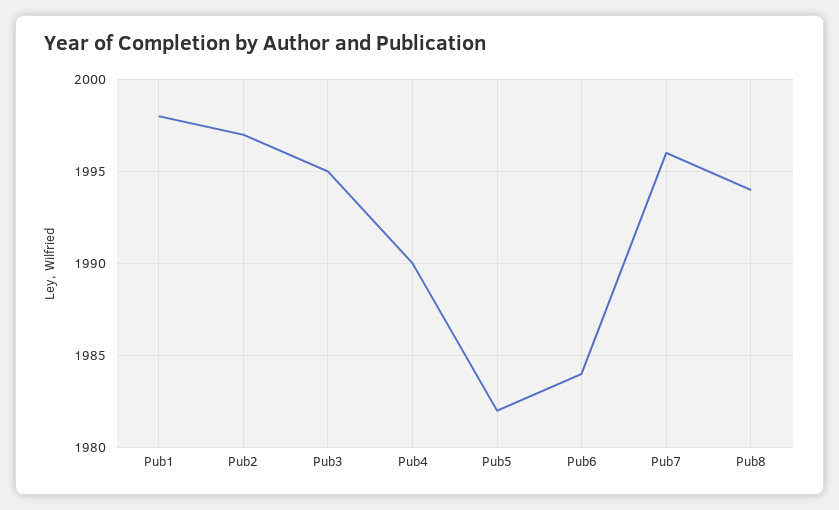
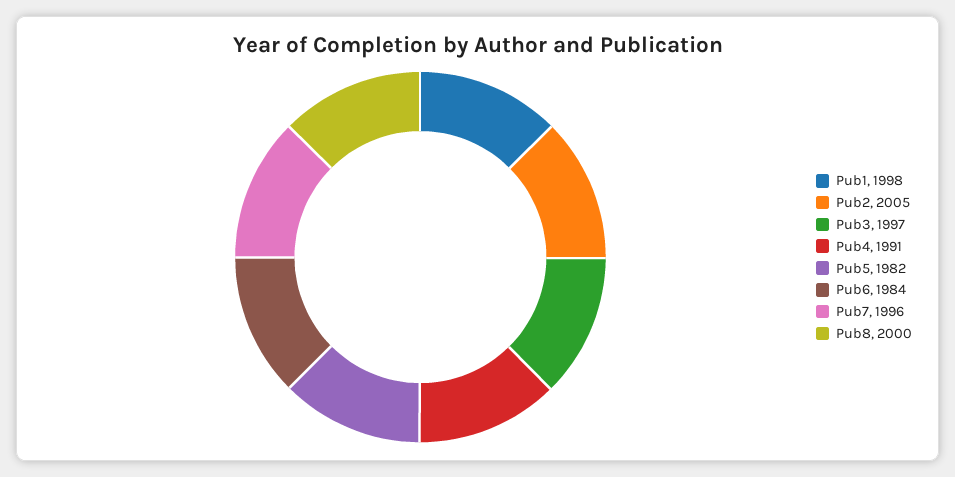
  {
    "Pub1": 1998,
-   "Pub2": 1997,
+   "Pub2": 2005,
-   "Pub3": 1995,
+   "Pub3": 1997,
-   "Pub4": 1990,
+   "Pub4": 1991,
    "Pub5": 1982,
    "Pub6": 1984,
    "Pub7": 1996,
-   "Pub8": 1994
+   "Pub8": 2000
  }

